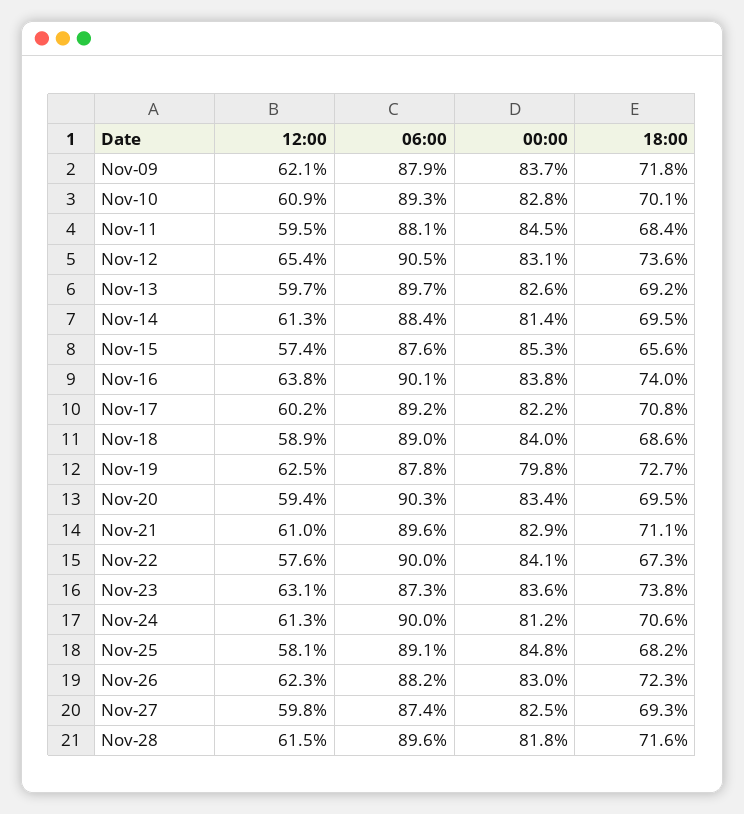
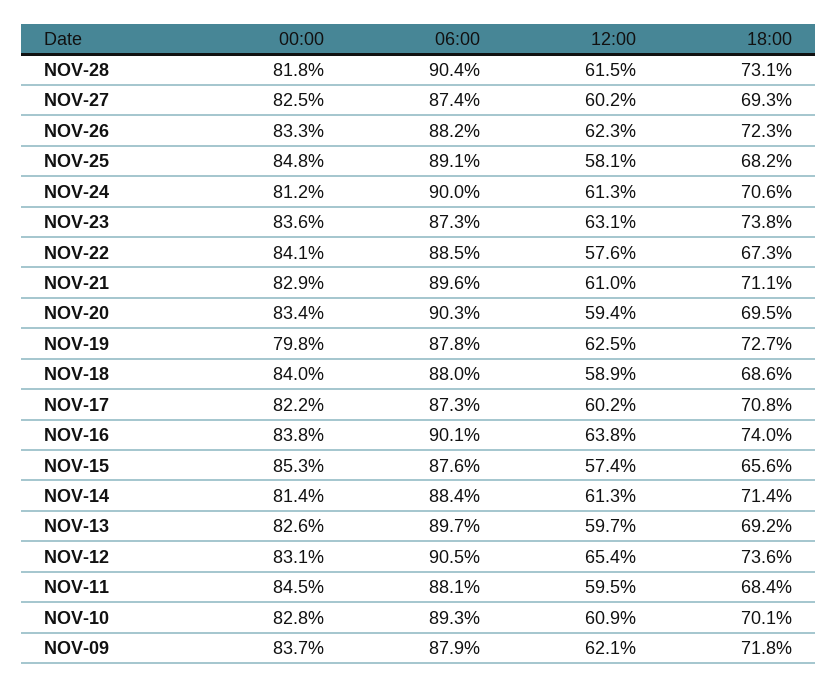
  {
    "12:00": {
      "Nov-09": 62.1,
      "Nov-10": 60.9,
      "Nov-11": 59.5,
      "Nov-12": 65.4,
      "Nov-13": 59.7,
      "Nov-14": 61.3,
      "Nov-15": 57.4,
      "Nov-16": 63.8,
      "Nov-17": 60.2,
      "Nov-18": 58.9,
      "Nov-19": 62.5,
      "Nov-20": 59.4,
      "Nov-21": 61,
      "Nov-22": 57.6,
      "Nov-23": 63.1,
      "Nov-24": 61.3,
      "Nov-25": 58.1,
      "Nov-26": 62.3,
-     "Nov-27": 59.8,
+     "Nov-27": 60.2,
      "Nov-28": 61.5
    },
    "06:00": {
      "Nov-09": 87.9,
      "Nov-10": 89.3,
      "Nov-11": 88.1,
      "Nov-12": 90.5,
      "Nov-13": 89.7,
      "Nov-14": 88.4,
      "Nov-15": 87.6,
      "Nov-16": 90.1,
-     "Nov-17": 89.2,
+     "Nov-17": 87.3,
-     "Nov-18": 89,
+     "Nov-18": 88,
      "Nov-19": 87.8,
      "Nov-20": 90.3,
      "Nov-21": 89.6,
-     "Nov-22": 90,
+     "Nov-22": 88.5,
      "Nov-23": 87.3,
      "Nov-24": 90,
      "Nov-25": 89.1,
      "Nov-26": 88.2,
      "Nov-27": 87.4,
-     "Nov-28": 89.6
+     "Nov-28": 90.4
    },
    "00:00": {
      "Nov-09": 83.7,
      "Nov-10": 82.8,
      "Nov-11": 84.5,
      "Nov-12": 83.1,
      "Nov-13": 82.6,
      "Nov-14": 81.4,
      "Nov-15": 85.3,
      "Nov-16": 83.8,
      "Nov-17": 82.2,
      "Nov-18": 84,
      "Nov-19": 79.8,
      "Nov-20": 83.4,
      "Nov-21": 82.9,
      "Nov-22": 84.1,
      "Nov-23": 83.6,
      "Nov-24": 81.2,
      "Nov-25": 84.8,
-     "Nov-26": 83,
+     "Nov-26": 83.3,
      "Nov-27": 82.5,
      "Nov-28": 81.8
    },
    "18:00": {
      "Nov-09": 71.8,
      "Nov-10": 70.1,
      "Nov-11": 68.4,
      "Nov-12": 73.6,
      "Nov-13": 69.2,
-     "Nov-14": 69.5,
+     "Nov-14": 71.4,
      "Nov-15": 65.6,
      "Nov-16": 74,
      "Nov-17": 70.8,
      "Nov-18": 68.6,
      "Nov-19": 72.7,
      "Nov-20": 69.5,
      "Nov-21": 71.1,
      "Nov-22": 67.3,
      "Nov-23": 73.8,
      "Nov-24": 70.6,
      "Nov-25": 68.2,
      "Nov-26": 72.3,
      "Nov-27": 69.3,
-     "Nov-28": 71.6
+     "Nov-28": 73.1
    }
  }

